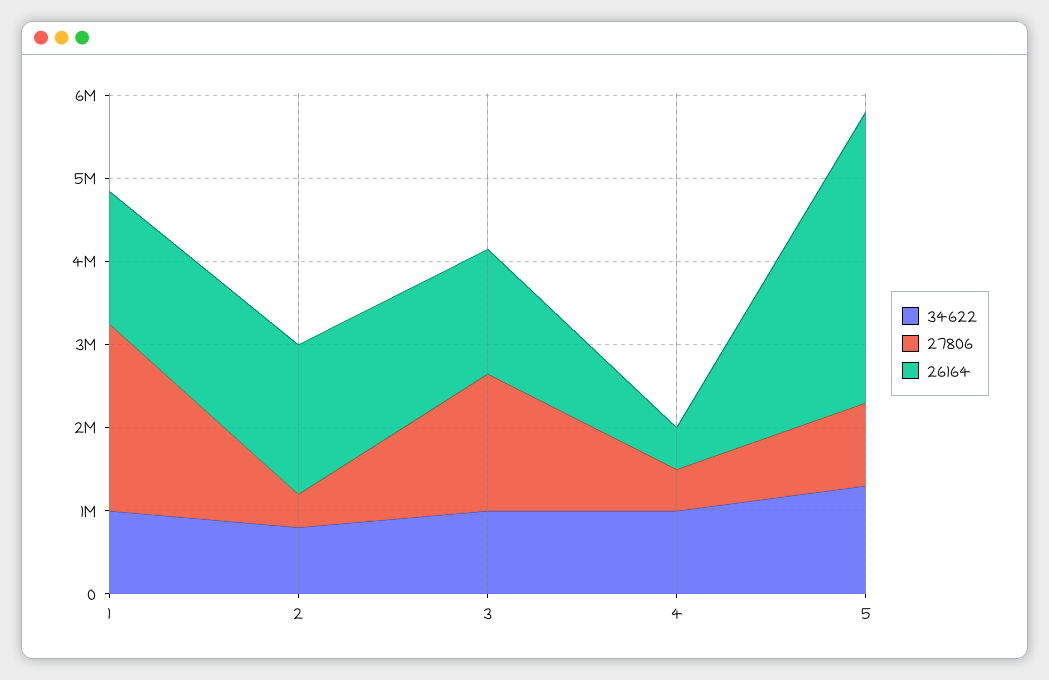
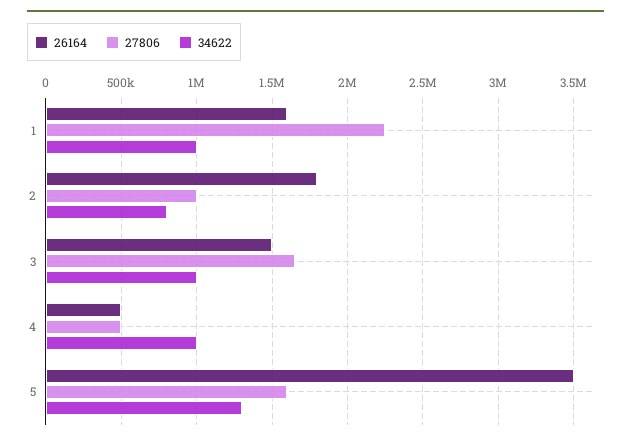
  {
    "34622": {
      "1": 1000000,
      "2": 800000,
      "3": 1000000,
      "4": 1000000,
      "5": 1300000
    },
    "27806": {
      "1": 2250000,
-     "2": 400000,
+     "2": 1000000,
      "3": 1650000,
      "4": 500000,
-     "5": 1000000
+     "5": 1600000
    },
    "26164": {
      "1": 1600000,
      "2": 1800000,
      "3": 1500000,
      "4": 500000,
      "5": 3500000
    }
  }

